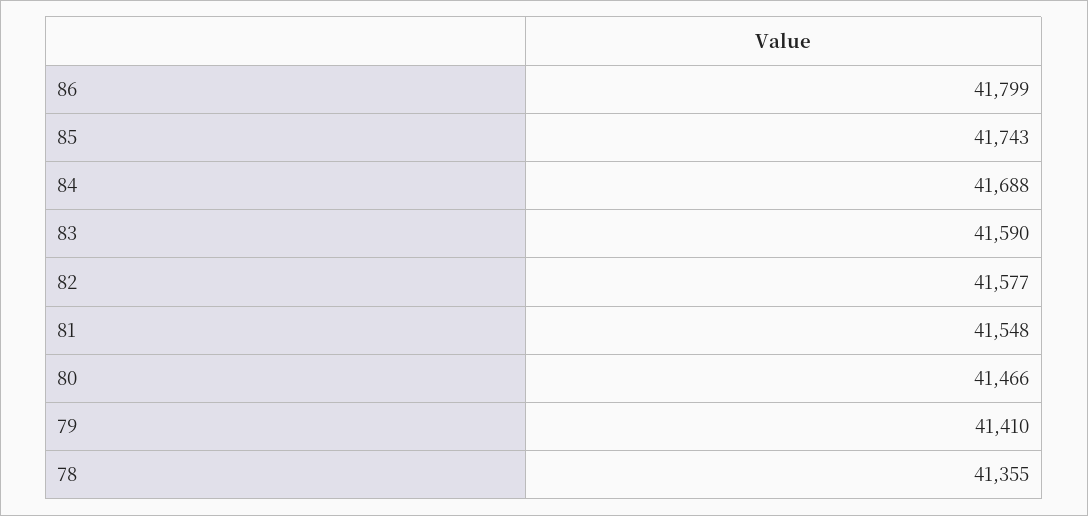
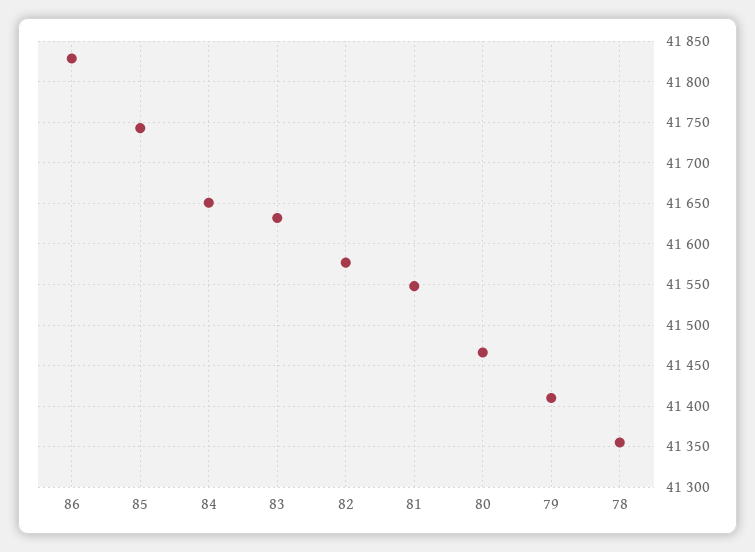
  {
-   "86": 41799,
+   "86": 41830,
    "85": 41743,
-   "84": 41688,
+   "84": 41650,
-   "83": 41590,
+   "83": 41630,
    "82": 41577,
    "81": 41548,
    "80": 41466,
    "79": 41410,
    "78": 41355
  }

